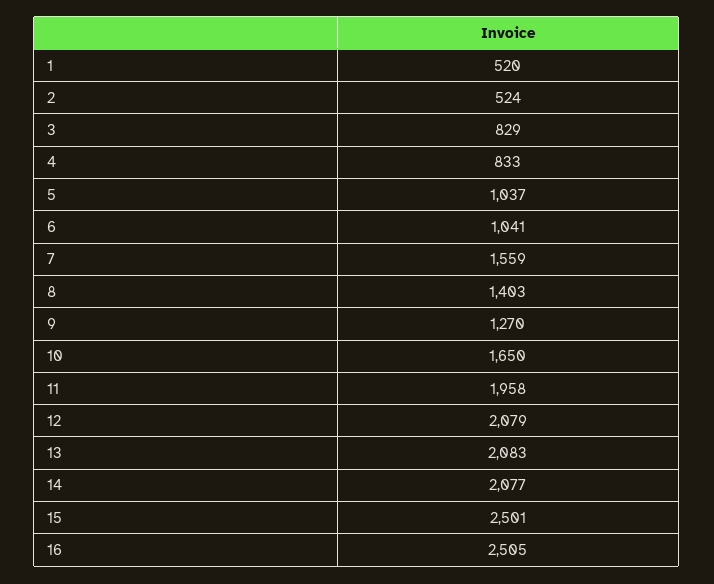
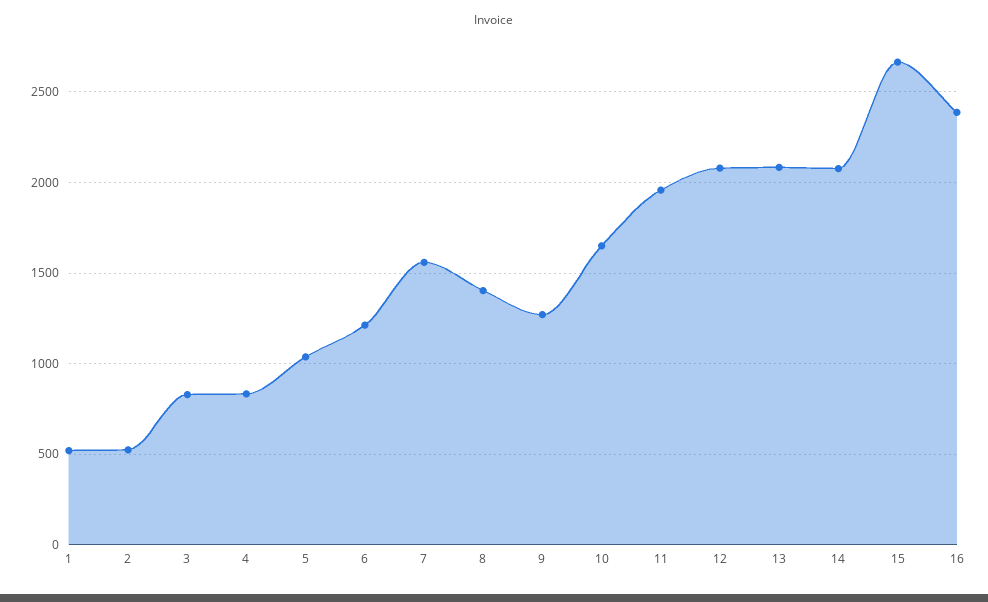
  {
    "1": 520,
    "2": 524,
    "3": 829,
    "4": 833,
    "5": 1037,
-   "6": 1041,
+   "6": 1200,
    "7": 1559,
    "8": 1403,
    "9": 1270,
    "10": 1650,
    "11": 1958,
    "12": 2079,
    "13": 2083,
    "14": 2077,
-   "15": 2501,
+   "15": 2650,
-   "16": 2505
+   "16": 2400
  }

